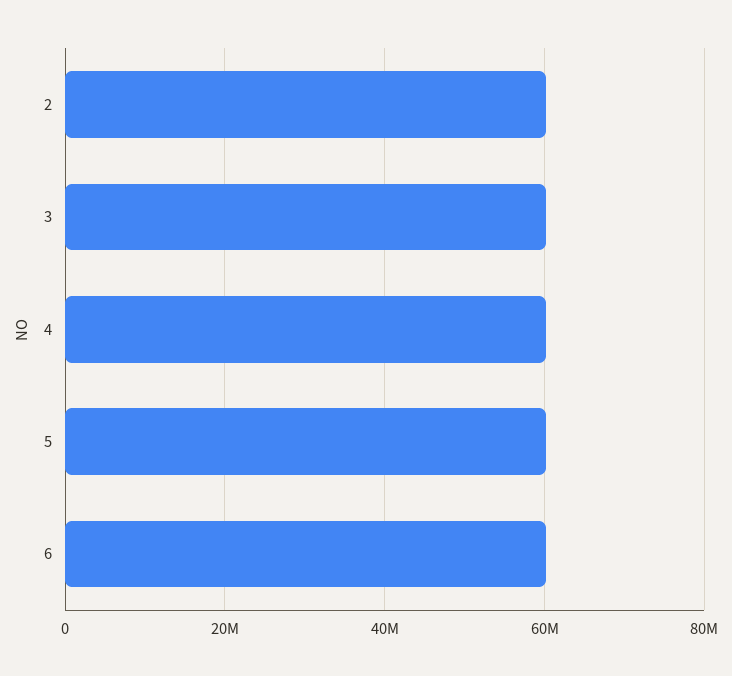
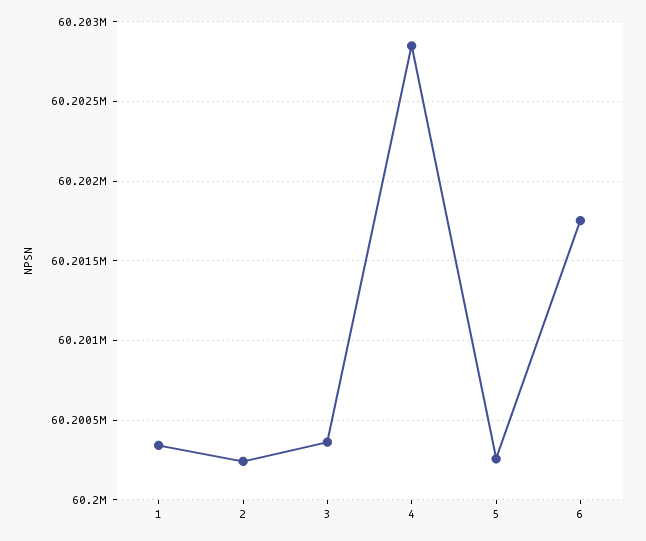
  {
    "2": 60200250,
    "3": 60200350,
    "4": 60202850,
    "5": 60200250,
-   "6": 60201750
+   "6": 60201750,
+   "1": 60200350
  }

